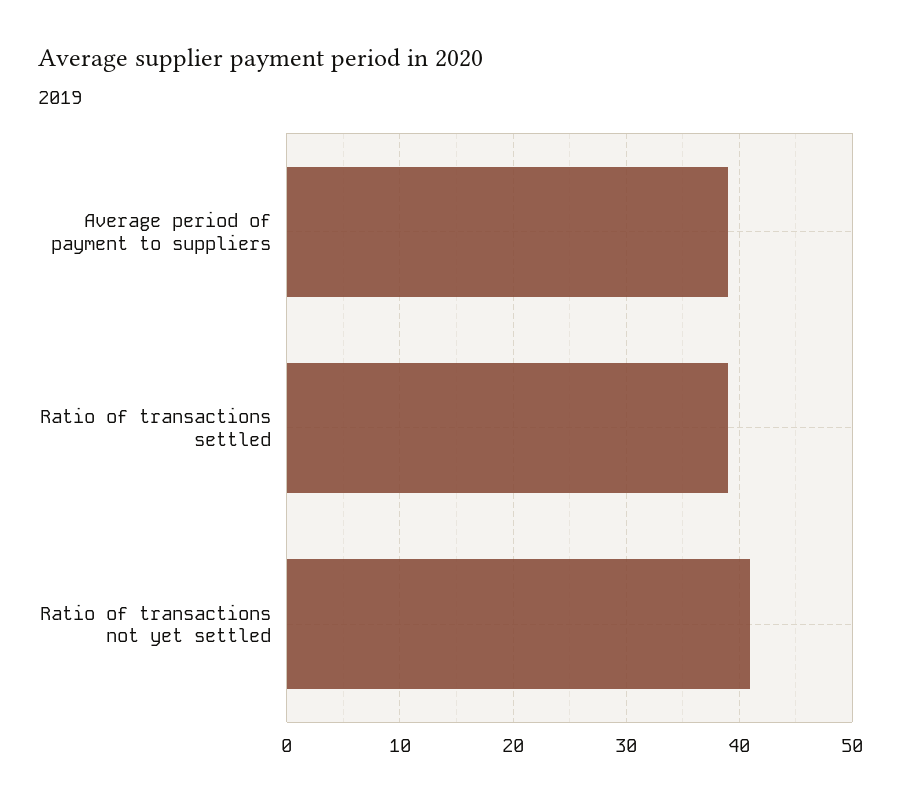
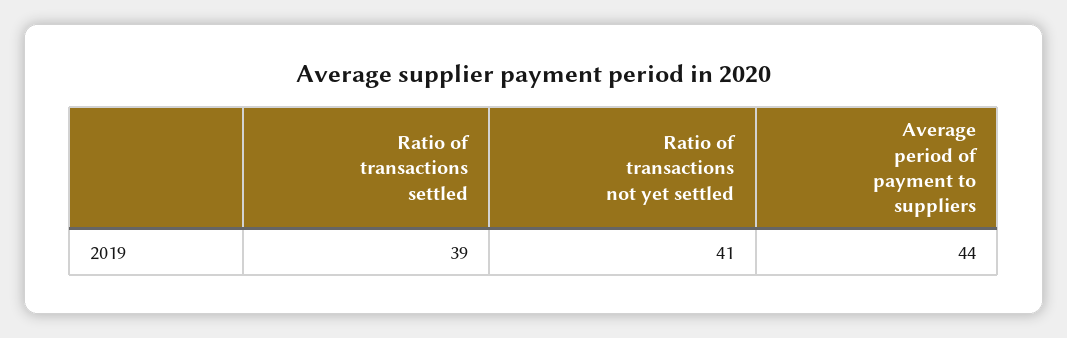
  {
-   "Average period of payment to suppliers": 39,
+   "Average period of payment to suppliers": 44,
    "Ratio of transactions settled": 39,
    "Ratio of transactions not yet settled": 41
  }

